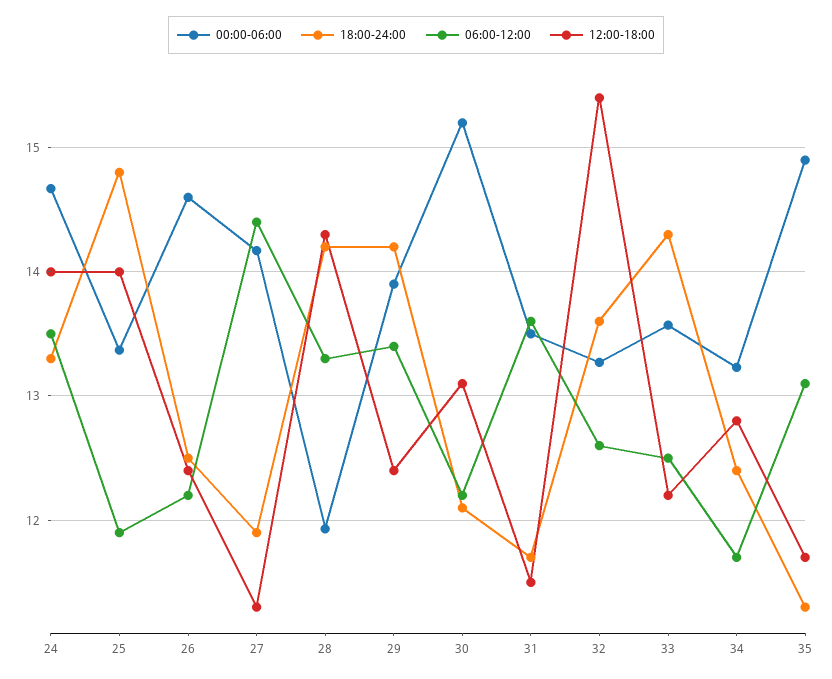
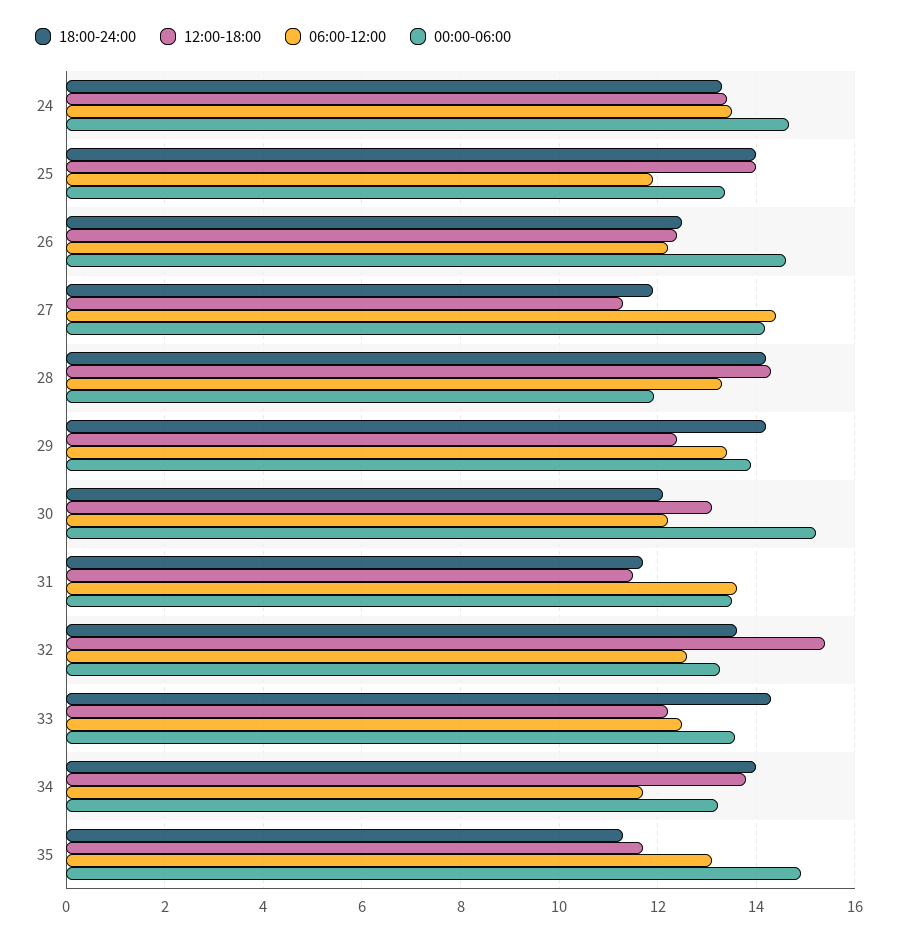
  {
    "00:00-06:00": {
      "24": 14.7,
      "25": 13.4,
      "26": 14.6,
      "27": 14.2,
      "28": 11.9,
      "29": 13.9,
      "30": 15.2,
      "31": 13.5,
      "32": 13.3,
      "33": 13.6,
      "34": 13.2,
      "35": 14.9
    },
    "18:00-24:00": {
      "24": 13.3,
-     "25": 14.8,
+     "25": 14,
      "26": 12.5,
      "27": 11.9,
      "28": 14.2,
      "29": 14.2,
      "30": 12.1,
      "31": 11.7,
      "32": 13.6,
      "33": 14.3,
-     "34": 12.4,
+     "34": 14,
      "35": 11.3
    },
    "06:00-12:00": {
      "24": 13.5,
      "25": 11.9,
      "26": 12.2,
      "27": 14.4,
      "28": 13.3,
      "29": 13.4,
      "30": 12.2,
      "31": 13.6,
      "32": 12.6,
      "33": 12.5,
      "34": 11.7,
      "35": 13.1
    },
    "12:00-18:00": {
-     "24": 14,
+     "24": 13.4,
      "25": 14,
      "26": 12.4,
      "27": 11.3,
      "28": 14.3,
      "29": 12.4,
      "30": 13.1,
      "31": 11.5,
      "32": 15.4,
      "33": 12.2,
-     "34": 12.8,
+     "34": 13.8,
      "35": 11.7
    }
  }

